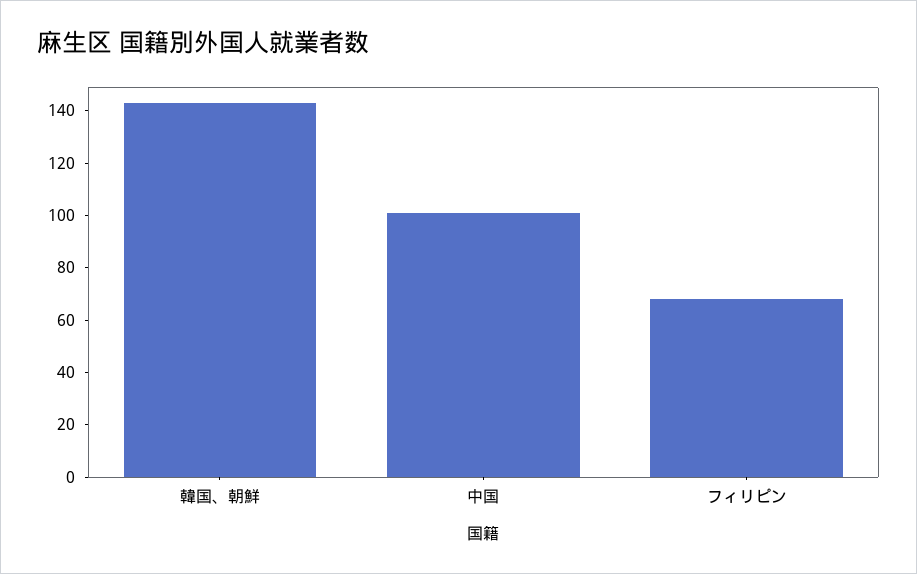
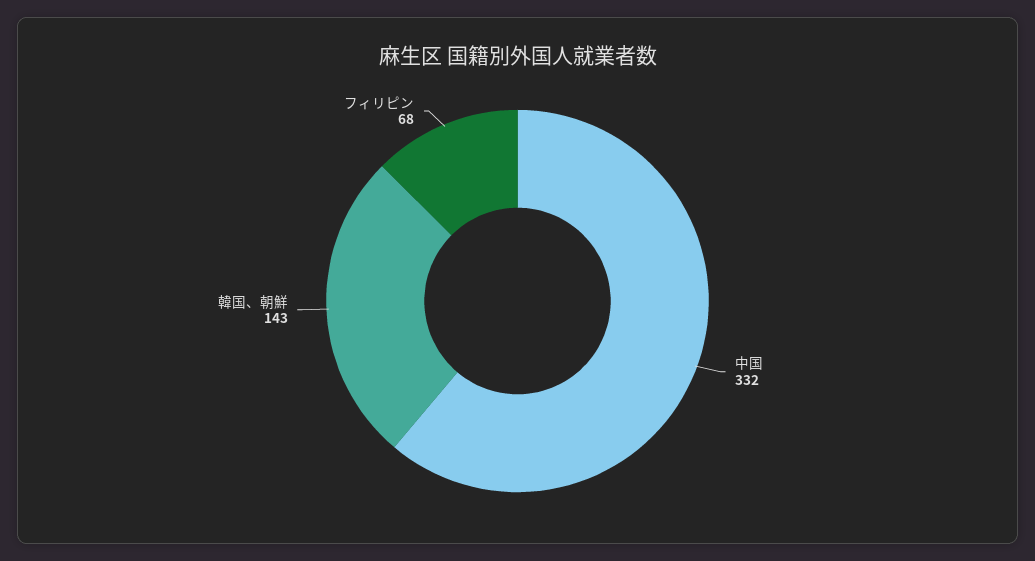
  {
    "韓国、朝鮮": 143,
-   "中国": 100,
+   "中国": 332,
    "フィリピン": 68
  }

